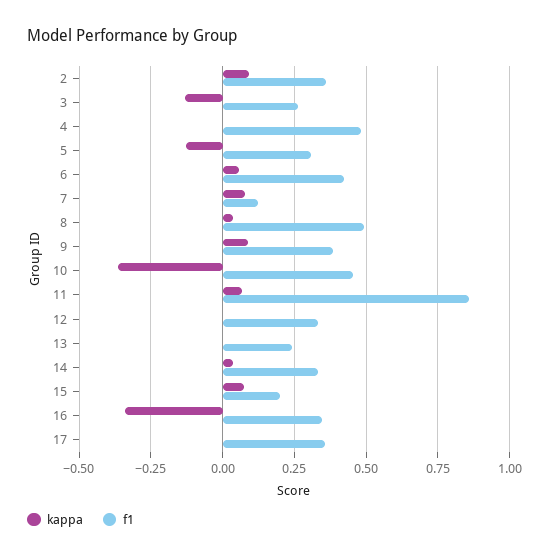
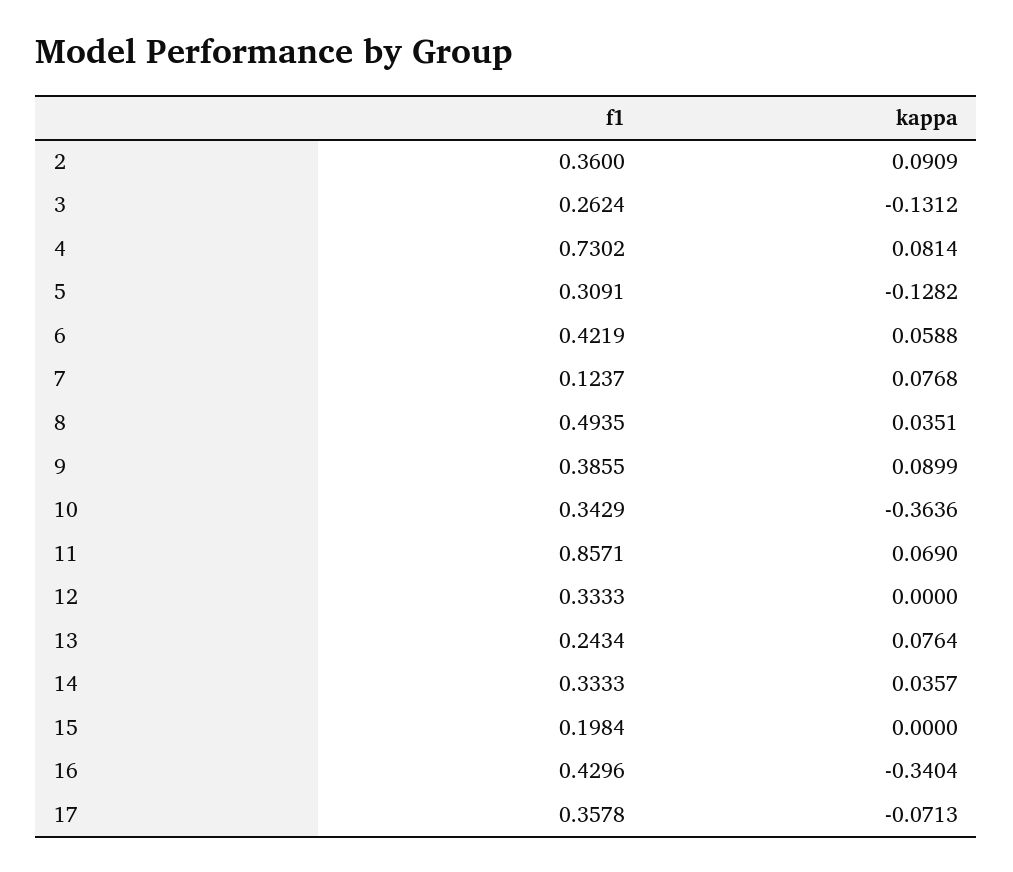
  {
    "kappa": {
      "2": 0.0909,
      "3": -0.1312,
-     "4": 0,
+     "4": 0.0814,
      "5": -0.1282,
      "6": 0.0588,
      "7": 0.0768,
      "8": 0.0351,
      "9": 0.0899,
      "10": -0.3636,
      "11": 0.069,
      "12": 0,
-     "13": 0,
+     "13": 0.0764,
      "14": 0.0357,
-     "15": 0.075,
+     "15": 0,
      "16": -0.3404,
-     "17": 0
+     "17": -0.0713
    },
    "f1": {
      "2": 0.36,
      "3": 0.2624,
-     "4": 0.475,
+     "4": 0.7302,
      "5": 0.3091,
      "6": 0.4219,
      "7": 0.1237,
      "8": 0.4935,
      "9": 0.3855,
-     "10": 0.45,
+     "10": 0.3429,
      "11": 0.8571,
      "12": 0.3333,
      "13": 0.2434,
      "14": 0.3333,
      "15": 0.1984,
-     "16": 0.35,
+     "16": 0.4296,
      "17": 0.3578
    }
  }

